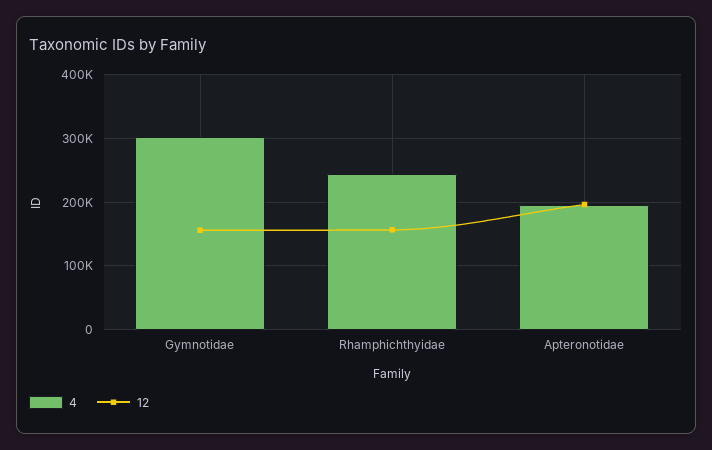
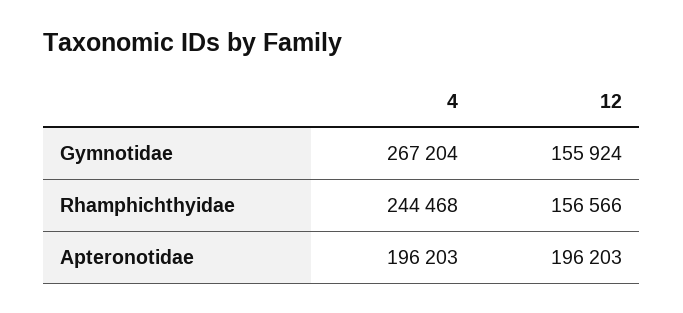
  {
    "4": {
-     "Gymnotidae": 300000,
+     "Gymnotidae": 267204,
      "Rhamphichthyidae": 244468,
      "Apteronotidae": 196203
    },
    "12": {
      "Gymnotidae": 155924,
      "Rhamphichthyidae": 156566,
      "Apteronotidae": 196203
    }
  }

